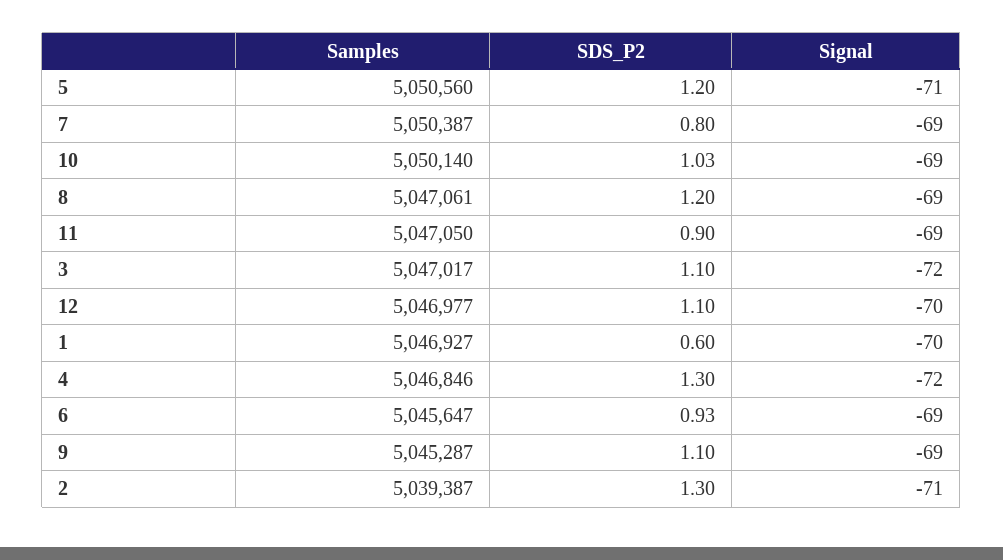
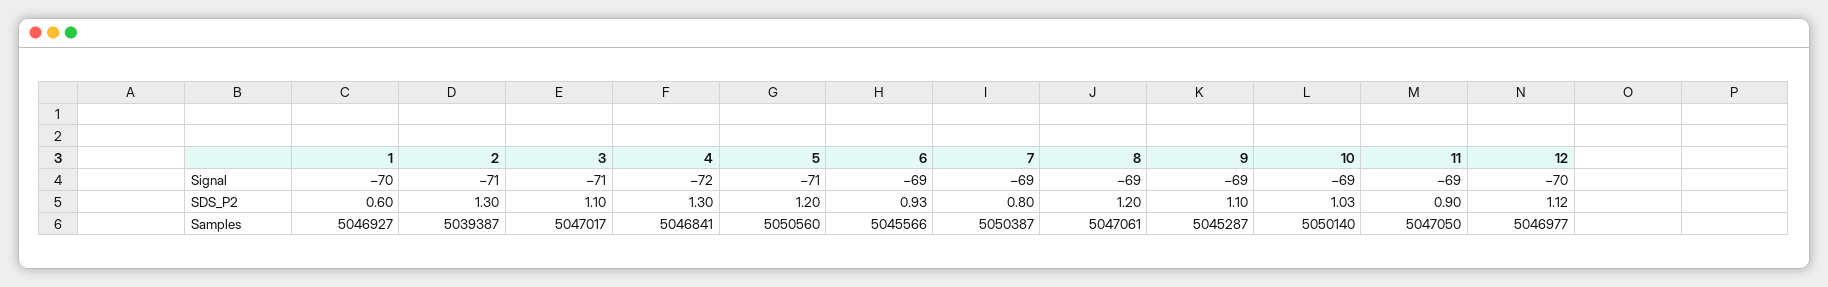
  {
    "Samples": {
      "5": 5050560,
      "7": 5050387,
      "10": 5050140,
      "8": 5047061,
      "11": 5047050,
      "3": 5047017,
      "12": 5046977,
      "1": 5046927,
-     "4": 5046846,
+     "4": 5046841,
-     "6": 5045647,
+     "6": 5045566,
      "9": 5045287,
      "2": 5039387
    },
    "SDS_P2": {
      "5": 1.2,
      "7": 0.8,
      "10": 1.03,
      "8": 1.2,
      "11": 0.9,
      "3": 1.1,
-     "12": 1.1,
+     "12": 1.12,
      "1": 0.6,
      "4": 1.3,
      "6": 0.93,
      "9": 1.1,
      "2": 1.3
    },
    "Signal": {
      "5": -71,
      "7": -69,
      "10": -69,
      "8": -69,
      "11": -69,
-     "3": -72,
+     "3": -71,
      "12": -70,
      "1": -70,
      "4": -72,
      "6": -69,
      "9": -69,
      "2": -71
    }
  }

